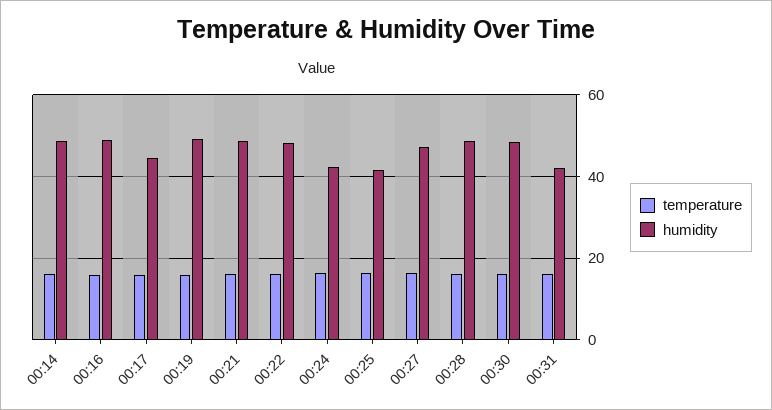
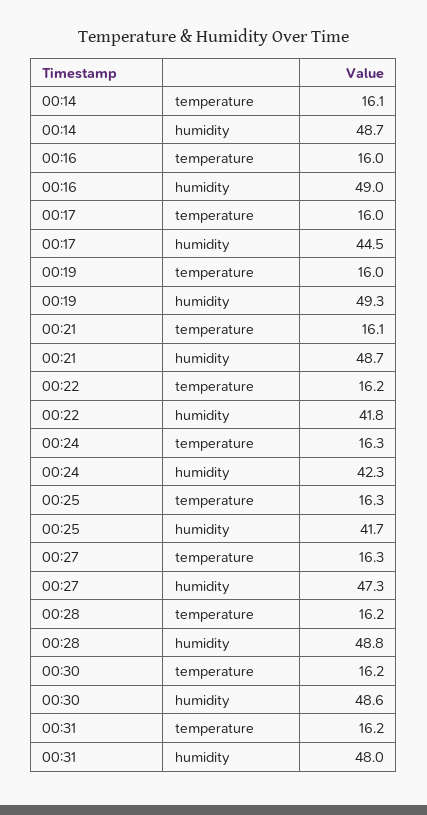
  {
    "temperature": {
      "00:14": 16.1,
      "00:16": 16,
      "00:17": 16,
      "00:19": 16,
      "00:21": 16.1,
      "00:22": 16.2,
      "00:24": 16.3,
      "00:25": 16.3,
      "00:27": 16.3,
      "00:28": 16.2,
      "00:30": 16.2,
      "00:31": 16.2
    },
    "humidity": {
      "00:14": 48.7,
      "00:16": 49,
      "00:17": 44.5,
      "00:19": 49.3,
      "00:21": 48.7,
-     "00:22": 48,
+     "00:22": 41.8,
      "00:24": 42.3,
      "00:25": 41.7,
      "00:27": 47.3,
      "00:28": 48.8,
      "00:30": 48.6,
-     "00:31": 42
+     "00:31": 48
    }
  }

